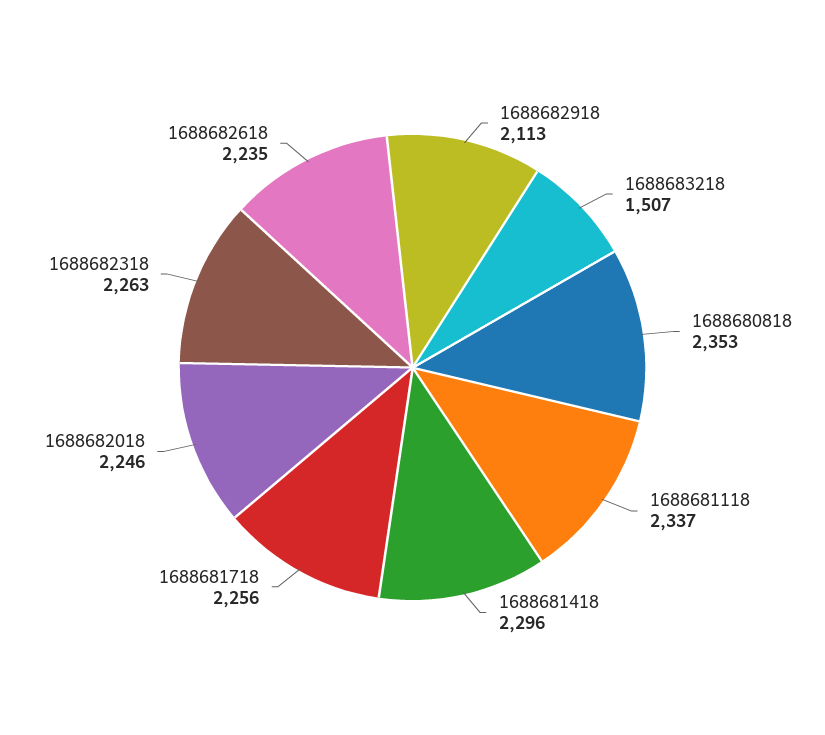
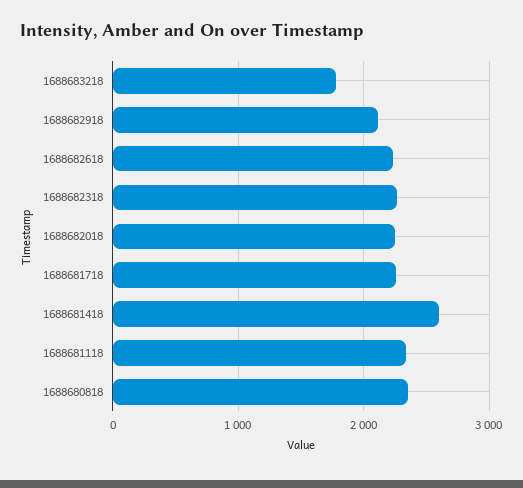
  {
    "1688682918": 2113,
-   "1688683218": 1507,
+   "1688683218": 1800,
    "1688680818": 2353,
    "1688681118": 2337,
-   "1688681418": 2296,
+   "1688681418": 2600,
    "1688681718": 2256,
    "1688682018": 2246,
    "1688682318": 2263,
    "1688682618": 2235
  }

